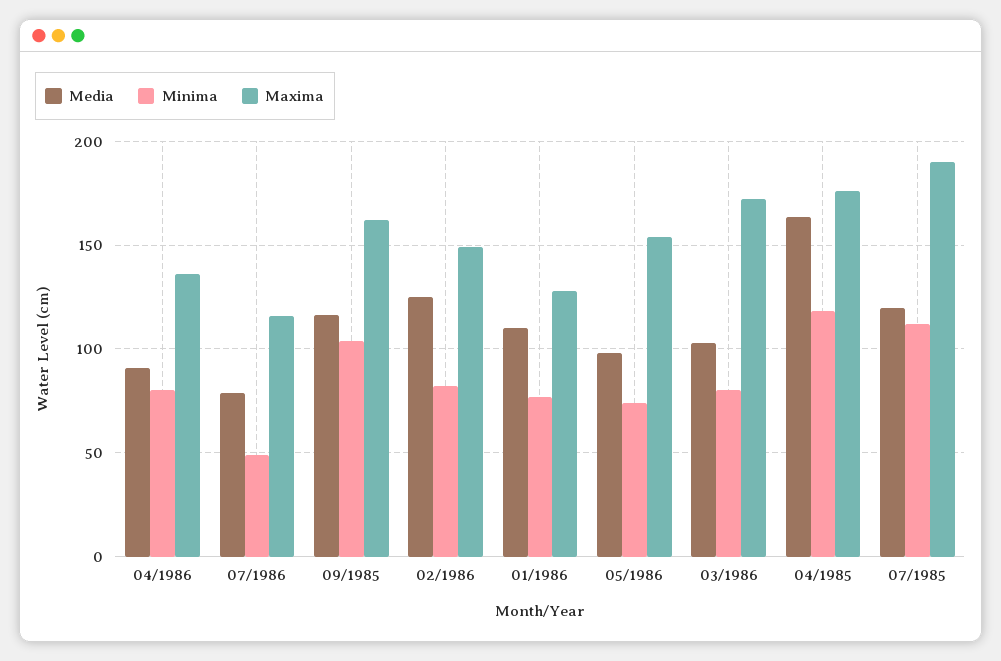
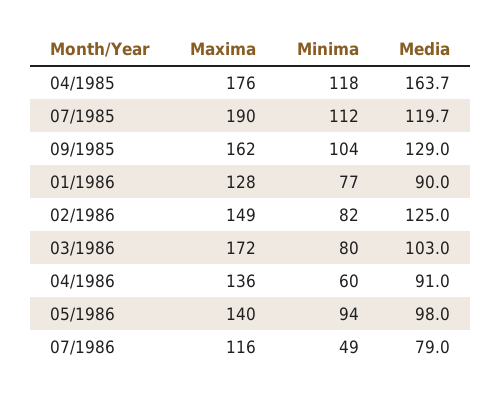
  {
    "Media": {
      "04/1986": 91,
      "07/1986": 79,
-     "09/1985": 115,
+     "09/1985": 129,
      "02/1986": 125,
-     "01/1986": 110,
+     "01/1986": 90,
      "05/1986": 98,
      "03/1986": 103,
      "04/1985": 163.7,
      "07/1985": 119.7
    },
    "Minima": {
-     "04/1986": 80,
+     "04/1986": 60,
      "07/1986": 49,
      "09/1985": 104,
      "02/1986": 82,
      "01/1986": 77,
-     "05/1986": 75,
+     "05/1986": 94,
      "03/1986": 80,
      "04/1985": 118,
      "07/1985": 112
    },
    "Maxima": {
      "04/1986": 136,
      "07/1986": 116,
      "09/1985": 162,
      "02/1986": 149,
      "01/1986": 128,
-     "05/1986": 155,
+     "05/1986": 140,
      "03/1986": 172,
      "04/1985": 176,
      "07/1985": 190
    }
  }

